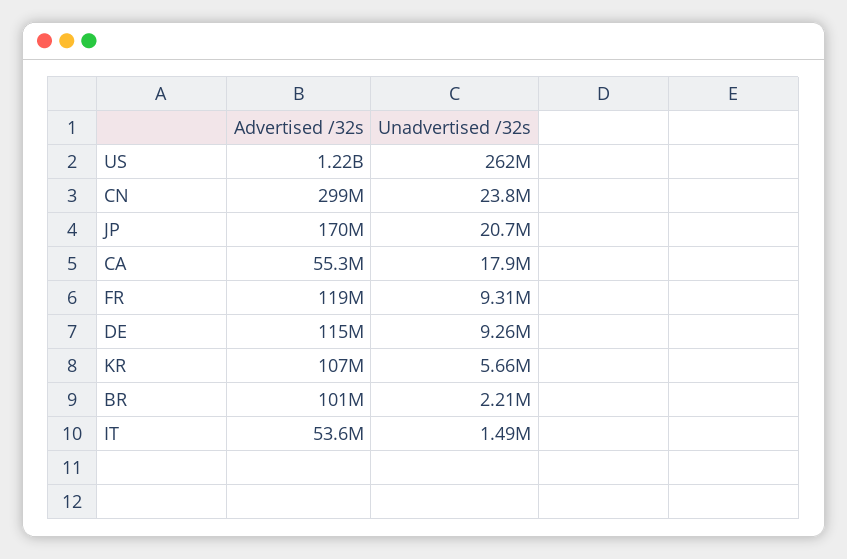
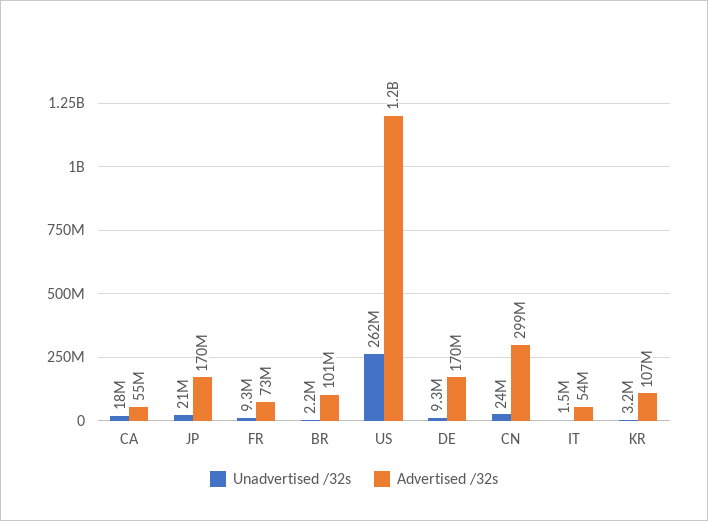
  {
    "Advertised /32s": {
      "US": 1220000000,
      "CN": 299000000,
      "JP": 170000000,
      "CA": 55300000,
-     "FR": 119000000,
+     "FR": 73000000,
-     "DE": 115000000,
+     "DE": 170000000,
      "KR": 107000000,
      "BR": 101000000,
      "IT": 53600000
    },
    "Unadvertised /32s": {
      "US": 262000000,
      "CN": 23800000,
      "JP": 20700000,
      "CA": 17900000,
      "FR": 9310000,
      "DE": 9260000,
-     "KR": 5660000,
+     "KR": 3200000,
      "BR": 2210000,
      "IT": 1490000
    }
  }

